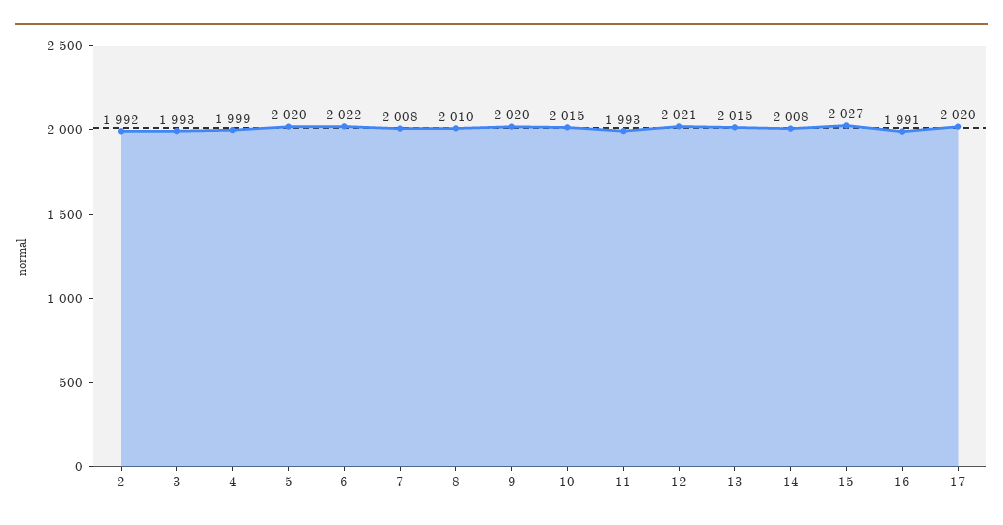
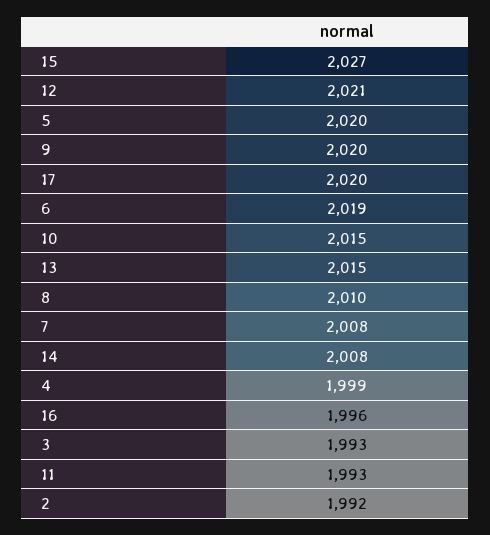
  {
    "2": 1992,
    "3": 1993,
    "4": 1999,
    "5": 2020,
-   "6": 2022,
+   "6": 2019,
    "7": 2008,
    "8": 2010,
    "9": 2020,
    "10": 2015,
    "11": 1993,
    "12": 2021,
    "13": 2015,
    "14": 2008,
    "15": 2027,
-   "16": 1991,
+   "16": 1996,
    "17": 2020
  }

